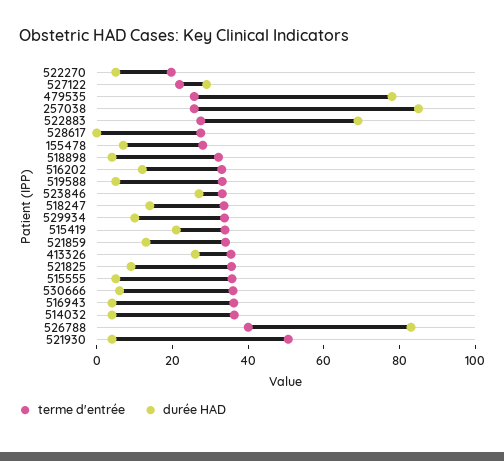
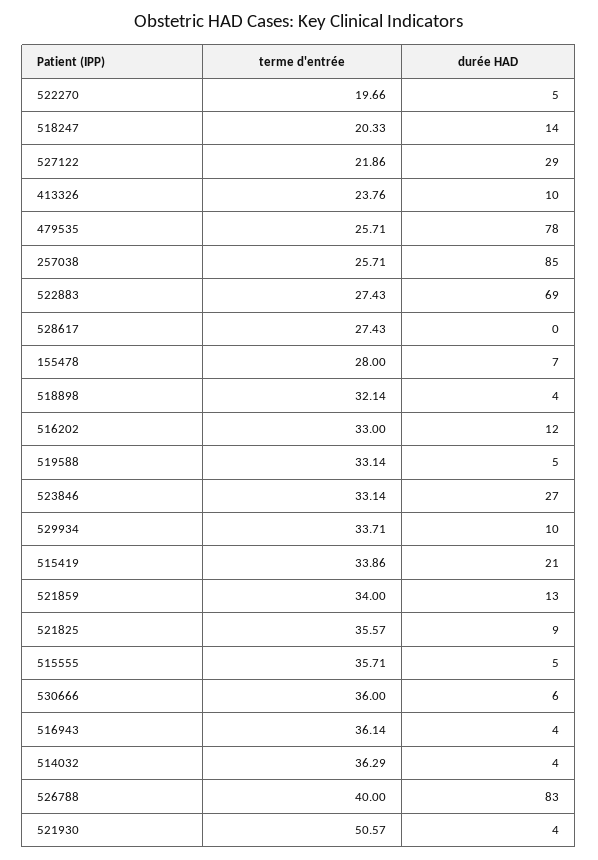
  {
    "terme d'entrée": {
      "522270": 19.66,
      "527122": 21.86,
      "479535": 25.71,
      "257038": 25.71,
      "522883": 27.43,
      "528617": 27.43,
      "155478": 28,
      "518898": 32.14,
      "516202": 33,
      "519588": 33.14,
      "523846": 33.14,
-     "518247": 35,
+     "518247": 20.33,
      "529934": 33.71,
      "515419": 33.86,
      "521859": 34,
-     "413326": 35,
+     "413326": 23.76,
      "521825": 35.57,
      "515555": 35.71,
      "530666": 36,
      "516943": 36.14,
      "514032": 36.29,
      "526788": 40,
      "521930": 50.57
    },
    "durée HAD": {
      "522270": 5,
      "527122": 29,
      "479535": 78,
      "257038": 85,
      "522883": 69,
      "528617": 0,
      "155478": 7,
      "518898": 4,
      "516202": 12,
      "519588": 5,
      "523846": 27,
      "518247": 14,
      "529934": 10,
      "515419": 21,
      "521859": 13,
-     "413326": 25,
+     "413326": 10,
      "521825": 9,
      "515555": 5,
      "530666": 6,
      "516943": 4,
      "514032": 4,
      "526788": 83,
      "521930": 4
    }
  }

